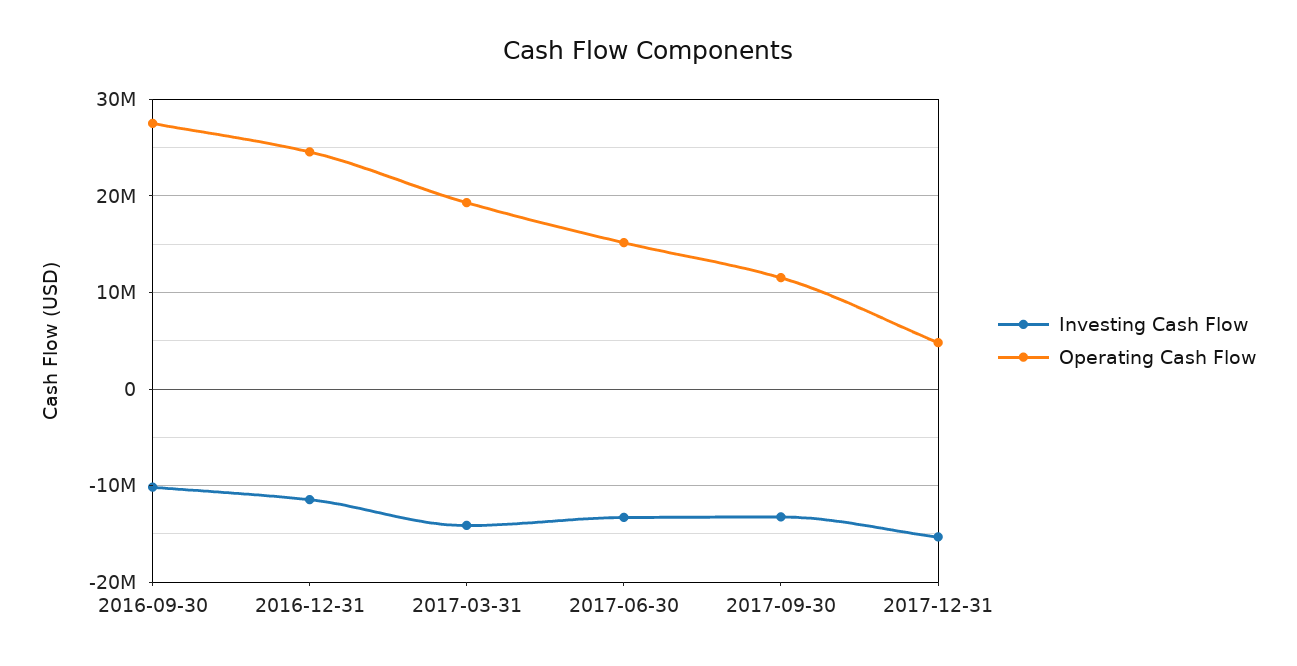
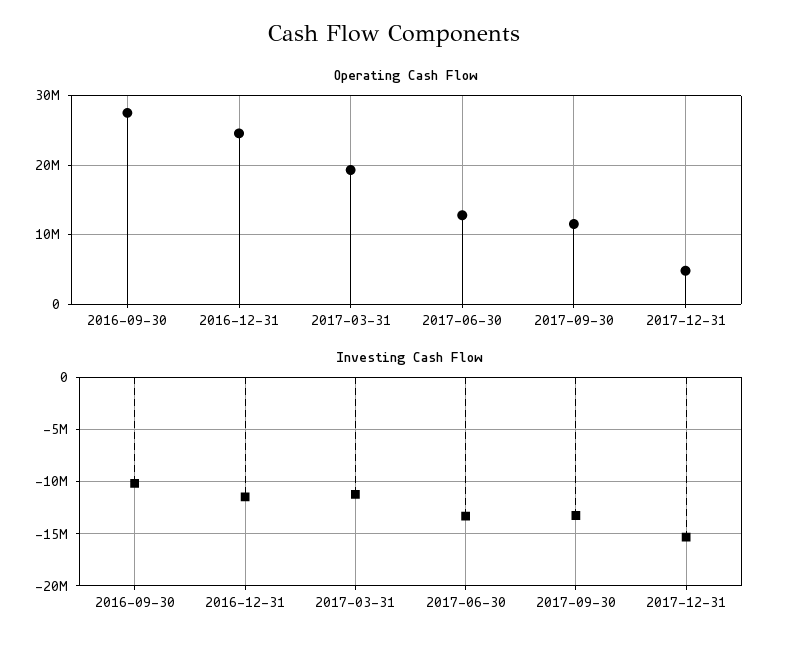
  {
    "Investing Cash Flow": {
      "2016-09-30": -10000000,
      "2016-12-31": -11000000,
-     "2017-03-31": -14000000,
+     "2017-03-31": -11000000,
      "2017-06-30": -13000000,
      "2017-09-30": -13000000,
      "2017-12-31": -15000000
    },
    "Operating Cash Flow": {
      "2016-09-30": 28000000,
      "2016-12-31": 25000000,
      "2017-03-31": 19000000,
-     "2017-06-30": 15000000,
+     "2017-06-30": 13000000,
      "2017-09-30": 12000000,
      "2017-12-31": 5000000
    }
  }

